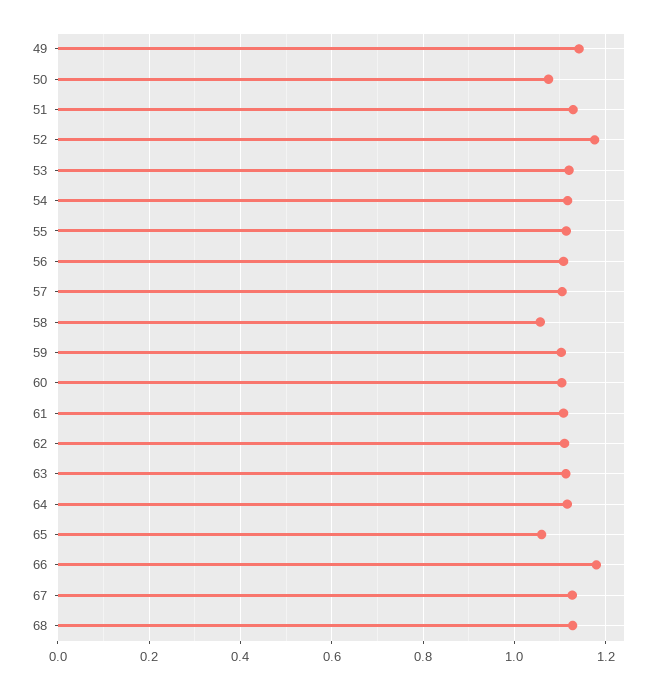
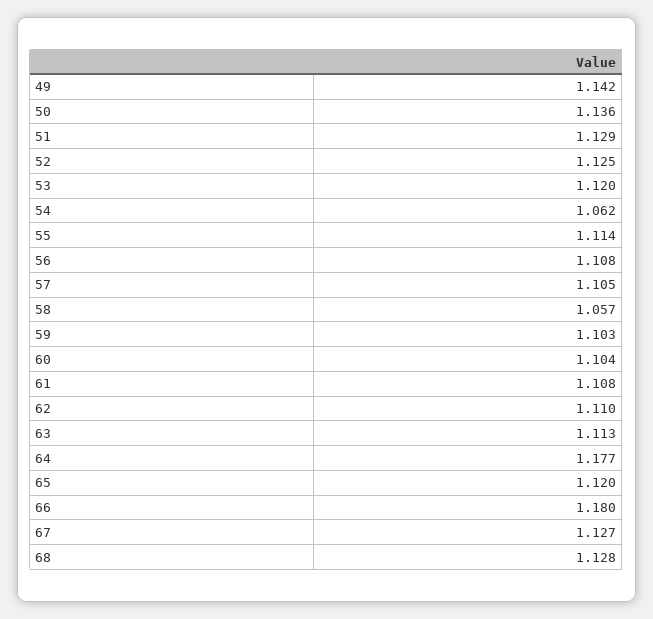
  {
    "49": 1.142,
-   "50": 1.08,
+   "50": 1.136,
    "51": 1.129,
-   "52": 1.18,
+   "52": 1.125,
    "53": 1.12,
-   "54": 1.12,
+   "54": 1.062,
    "55": 1.114,
    "56": 1.108,
    "57": 1.105,
    "58": 1.057,
    "59": 1.103,
    "60": 1.104,
    "61": 1.108,
    "62": 1.11,
    "63": 1.113,
-   "64": 1.12,
+   "64": 1.177,
-   "65": 1.06,
+   "65": 1.12,
    "66": 1.18,
    "67": 1.127,
    "68": 1.128
  }

